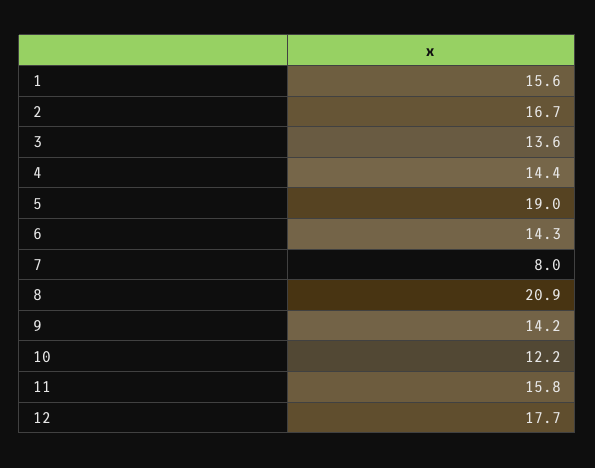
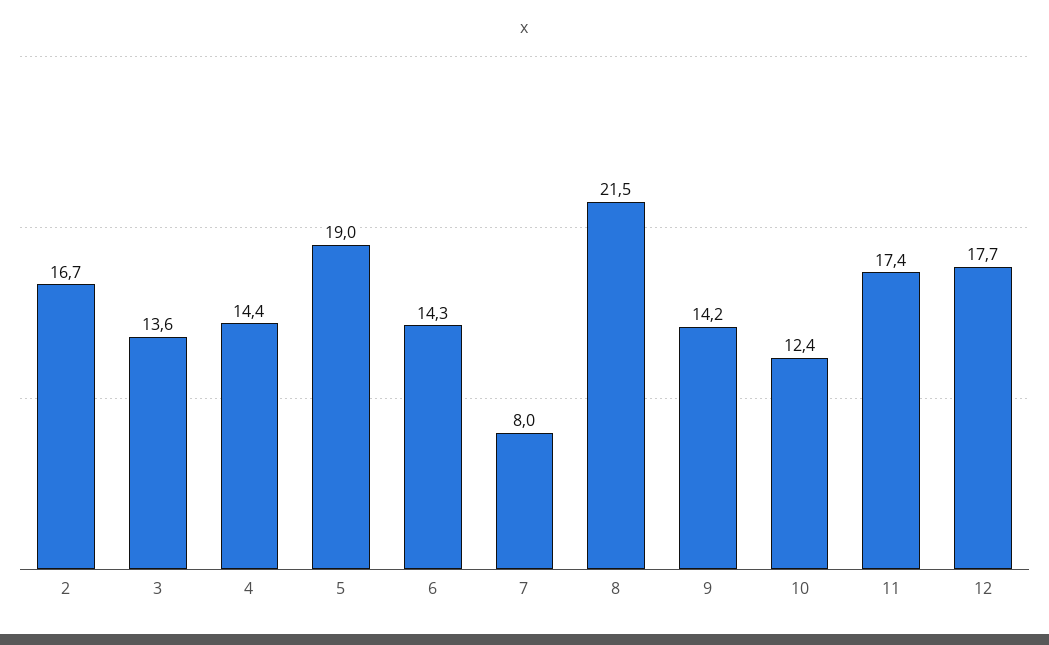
  {
-   "1": 15.6,
    "2": 16.7,
    "3": 13.6,
    "4": 14.4,
    "5": 19,
    "6": 14.3,
    "7": 8,
-   "8": 20.9,
+   "8": 21.5,
    "9": 14.2,
-   "10": 12.2,
+   "10": 12.4,
-   "11": 15.8,
+   "11": 17.4,
    "12": 17.7
  }

